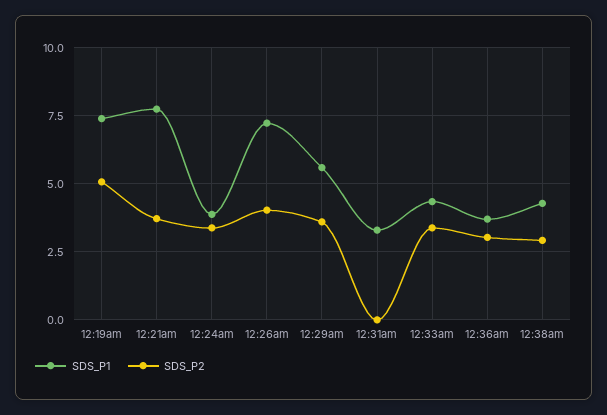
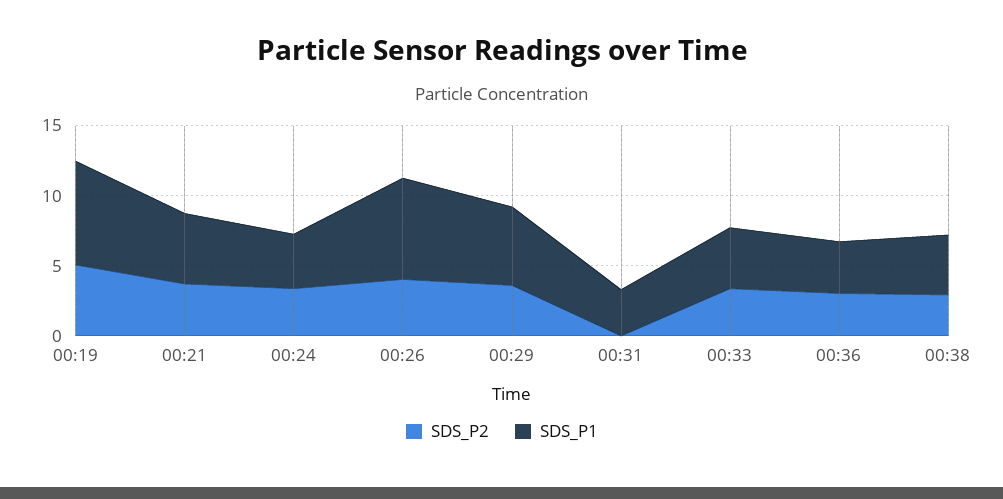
  {
    "SDS_P1": {
      "12:19am": 7.5,
-     "12:21am": 7.75,
+     "12:21am": 5,
      "12:24am": 4,
      "12:26am": 7.25,
      "12:29am": 5.5,
      "12:31am": 3.25,
      "12:33am": 4.25,
      "12:36am": 3.75,
      "12:38am": 4.25
    },
    "SDS_P2": {
      "12:19am": 5,
      "12:21am": 3.75,
      "12:24am": 3.5,
      "12:26am": 4,
      "12:29am": 3.5,
      "12:31am": 0,
      "12:33am": 3.5,
      "12:36am": 3,
      "12:38am": 3
    }
  }

